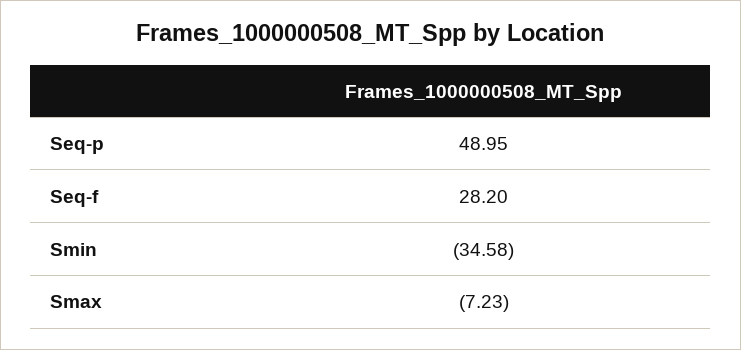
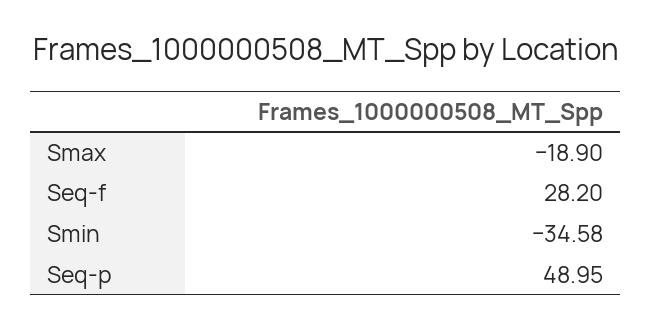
  {
    "Seq-p": 48.95,
    "Seq-f": 28.2,
    "Smin": -34.58,
-   "Smax": -7.23
+   "Smax": -18.9
  }

